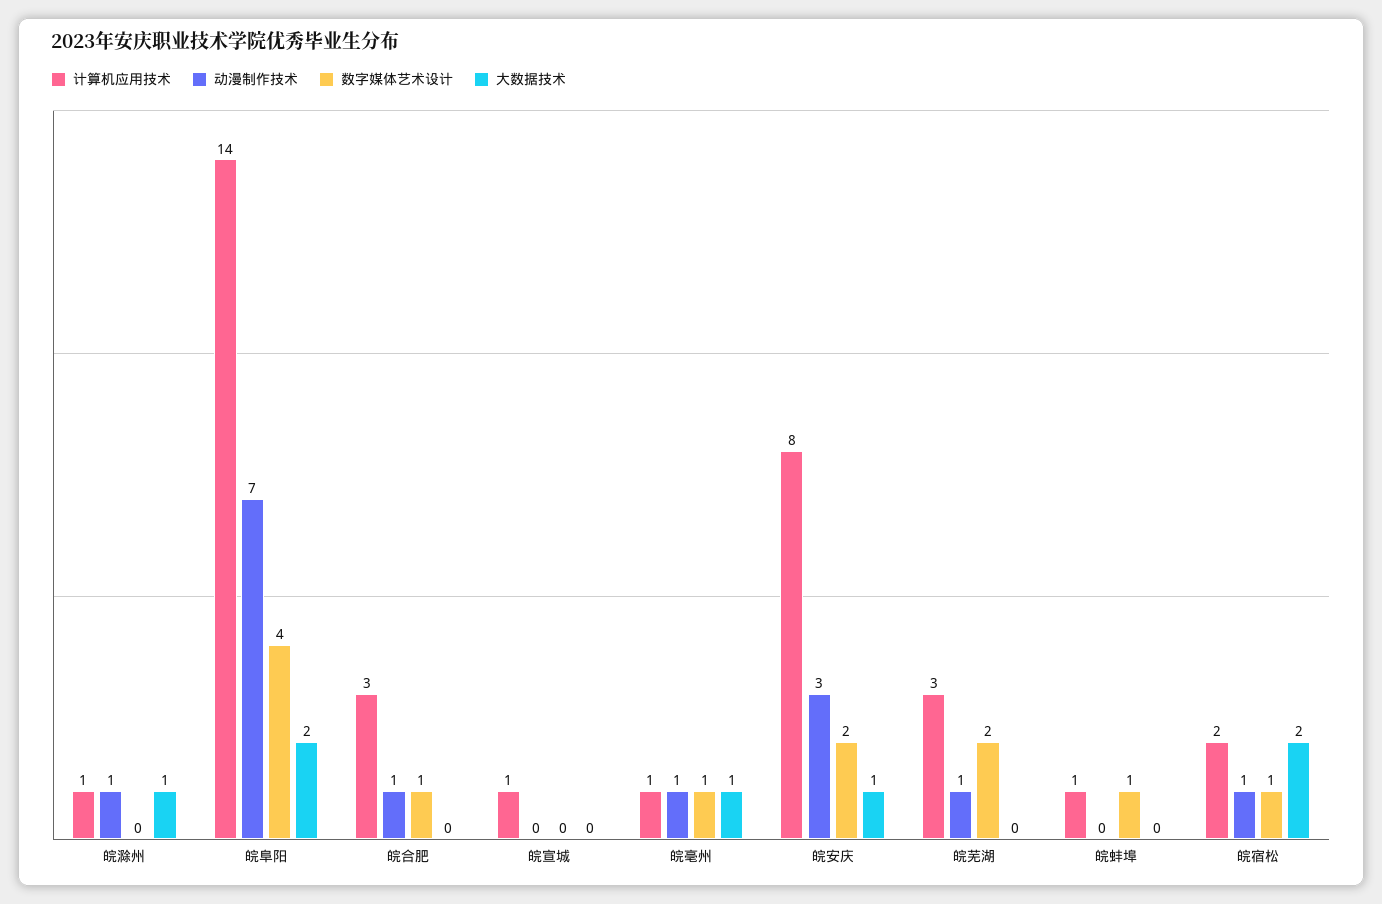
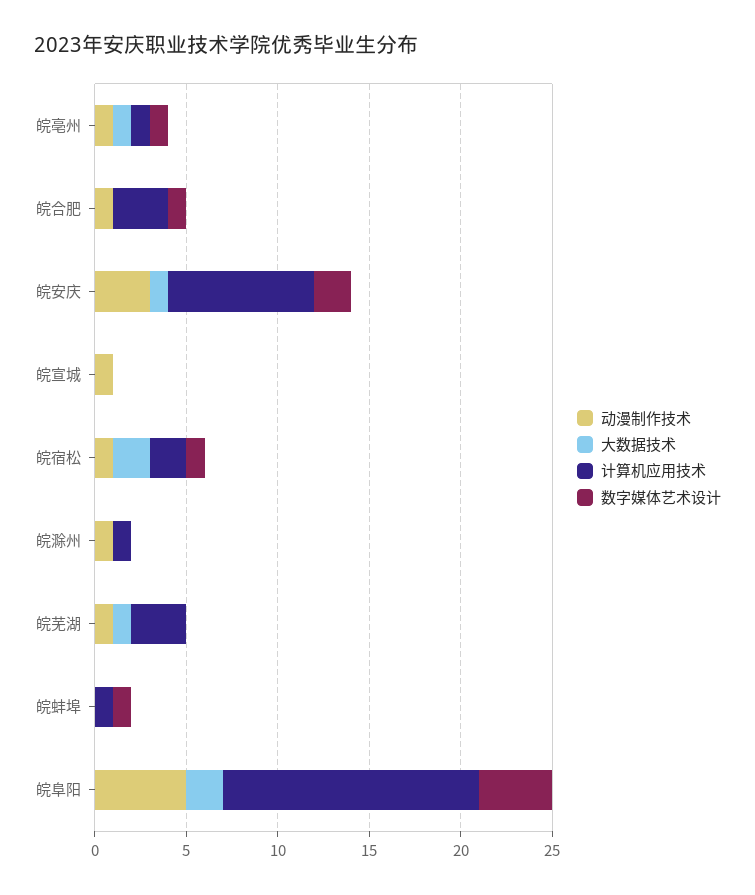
  {
    "计算机应用技术": {
      "皖滁州": 1,
      "皖阜阳": 14,
      "皖合肥": 3,
-     "皖宣城": 1,
+     "皖宣城": 0,
      "皖亳州": 1,
      "皖安庆": 8,
      "皖芜湖": 3,
      "皖蚌埠": 1,
      "皖宿松": 2
    },
    "动漫制作技术": {
      "皖滁州": 1,
-     "皖阜阳": 7,
+     "皖阜阳": 5,
      "皖合肥": 1,
-     "皖宣城": 0,
+     "皖宣城": 1,
      "皖亳州": 1,
      "皖安庆": 3,
      "皖芜湖": 1,
      "皖蚌埠": 0,
      "皖宿松": 1
    },
    "数字媒体艺术设计": {
      "皖滁州": 0,
      "皖阜阳": 4,
      "皖合肥": 1,
      "皖宣城": 0,
      "皖亳州": 1,
      "皖安庆": 2,
-     "皖芜湖": 2,
+     "皖芜湖": 0,
      "皖蚌埠": 1,
      "皖宿松": 1
    },
    "大数据技术": {
-     "皖滁州": 1,
+     "皖滁州": 0,
      "皖阜阳": 2,
      "皖合肥": 0,
      "皖宣城": 0,
      "皖亳州": 1,
      "皖安庆": 1,
-     "皖芜湖": 0,
+     "皖芜湖": 1,
      "皖蚌埠": 0,
      "皖宿松": 2
    }
  }

